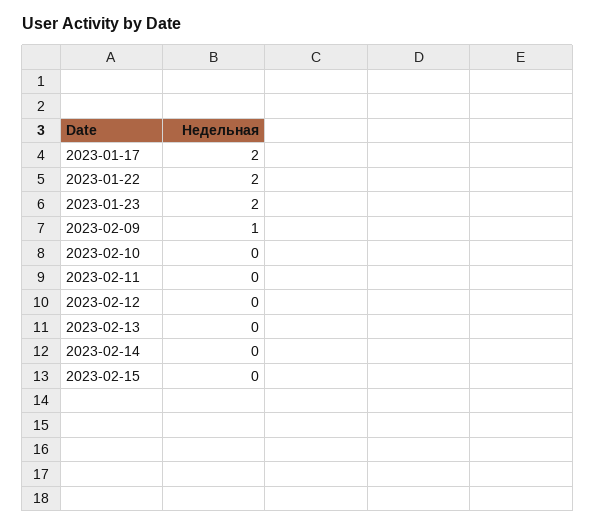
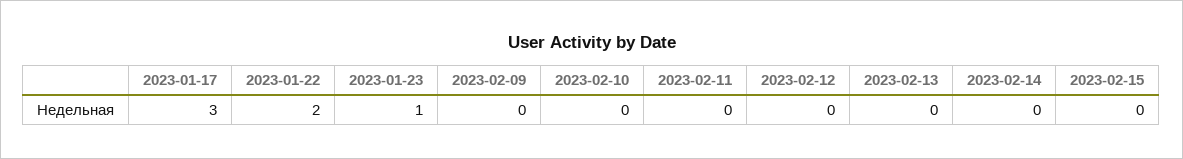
  {
-   "2023-01-17": 2,
+   "2023-01-17": 3,
    "2023-01-22": 2,
-   "2023-01-23": 2,
+   "2023-01-23": 1,
-   "2023-02-09": 1,
+   "2023-02-09": 0,
    "2023-02-10": 0,
    "2023-02-11": 0,
    "2023-02-12": 0,
    "2023-02-13": 0,
    "2023-02-14": 0,
    "2023-02-15": 0
  }

